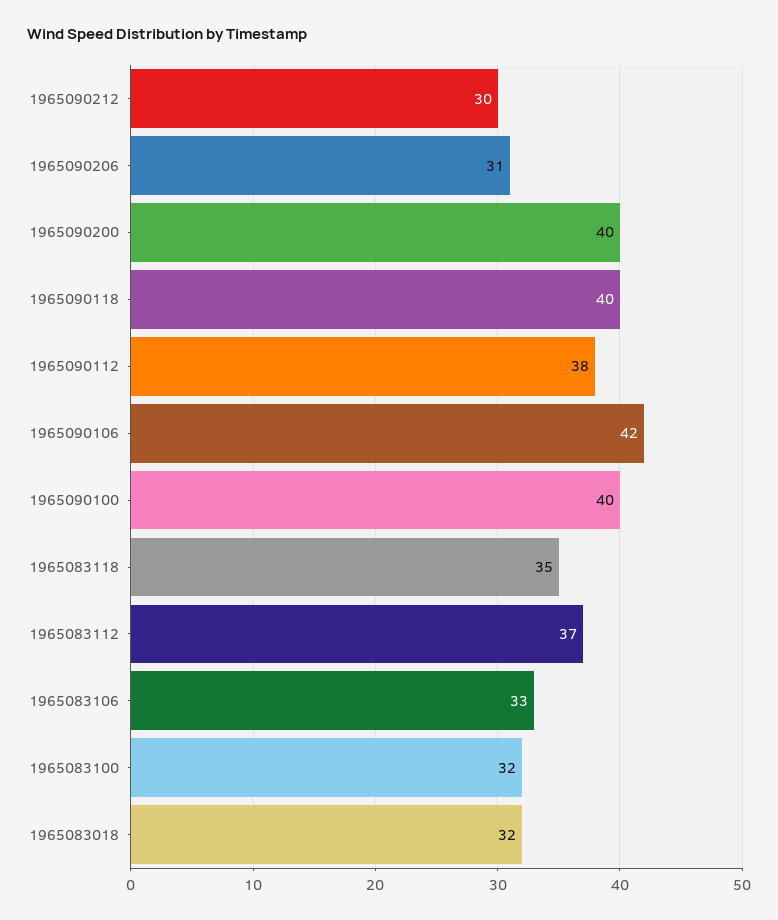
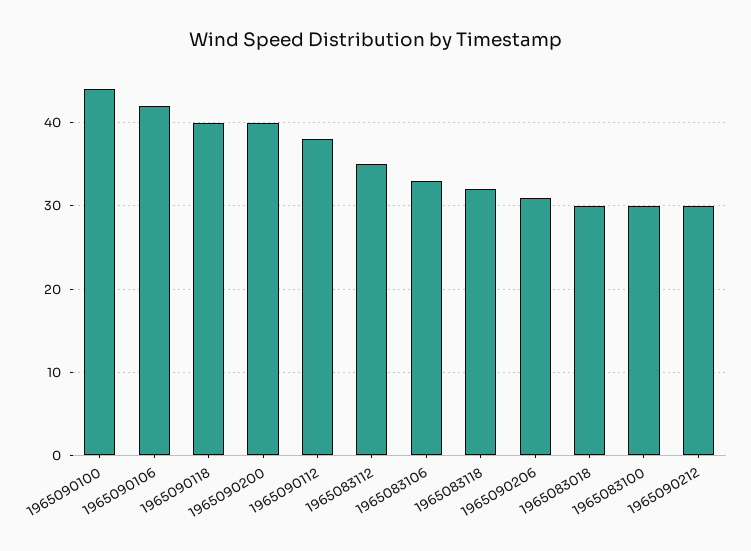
  {
    "1965090212": 30,
    "1965090206": 31,
    "1965090200": 40,
    "1965090118": 40,
    "1965090112": 38,
    "1965090106": 42,
-   "1965090100": 40,
+   "1965090100": 44,
-   "1965083118": 35,
+   "1965083118": 32,
-   "1965083112": 37,
+   "1965083112": 35,
    "1965083106": 33,
-   "1965083100": 32,
+   "1965083100": 30,
-   "1965083018": 32
+   "1965083018": 30
  }

